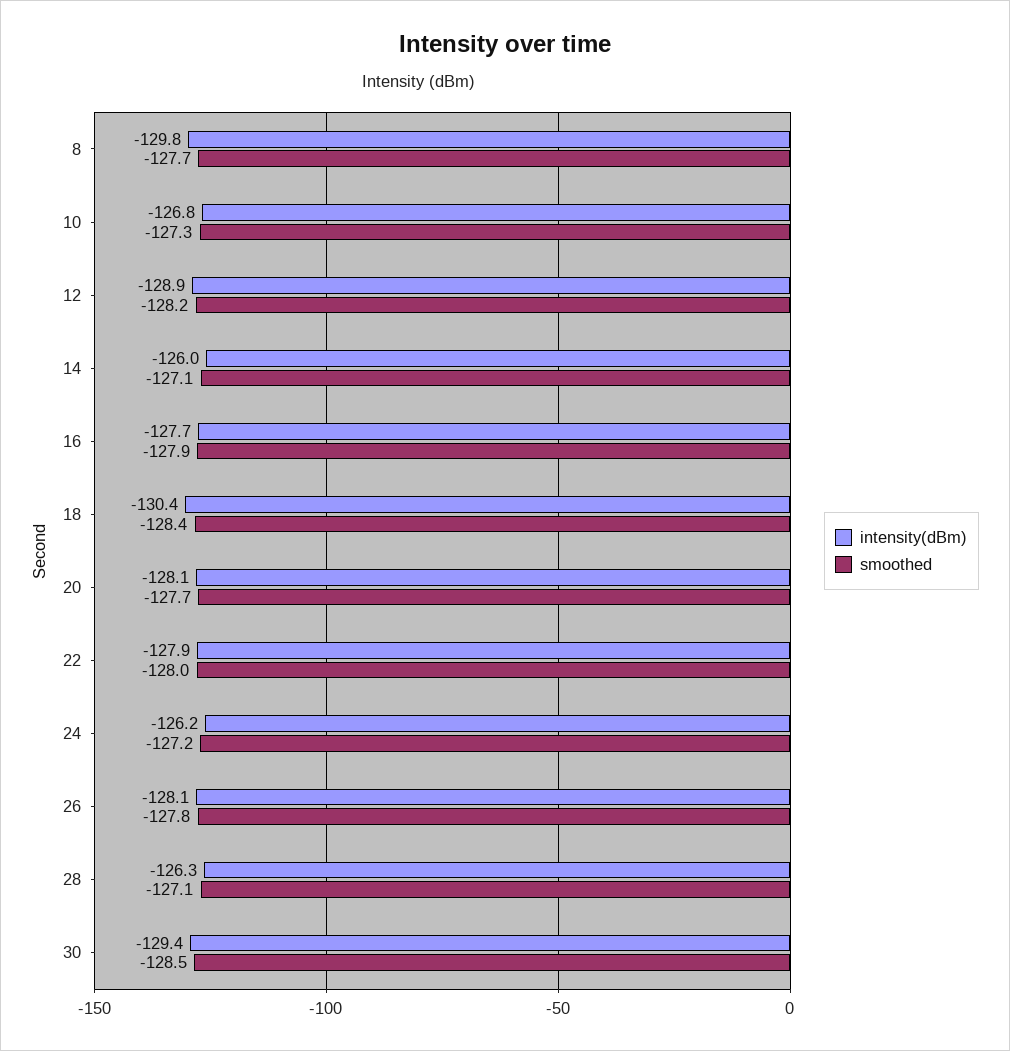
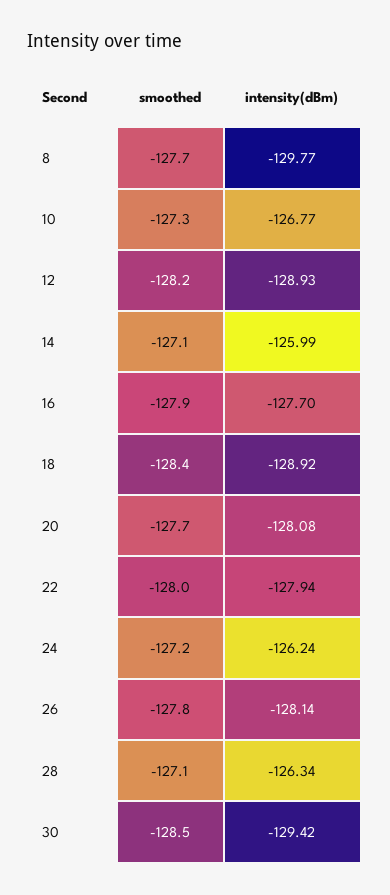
  {
    "intensity(dBm)": {
      "8": -129.77,
      "10": -126.77,
      "12": -128.93,
      "14": -125.99,
      "16": -127.7,
-     "18": -130.4,
+     "18": -128.92,
      "20": -128.08,
      "22": -127.94,
      "24": -126.24,
      "26": -128.14,
      "28": -126.34,
      "30": -129.42
    },
    "smoothed": {
      "8": -127.7,
      "10": -127.3,
      "12": -128.2,
      "14": -127.1,
      "16": -127.9,
      "18": -128.4,
      "20": -127.7,
      "22": -128,
      "24": -127.2,
      "26": -127.8,
      "28": -127.1,
      "30": -128.5
    }
  }

